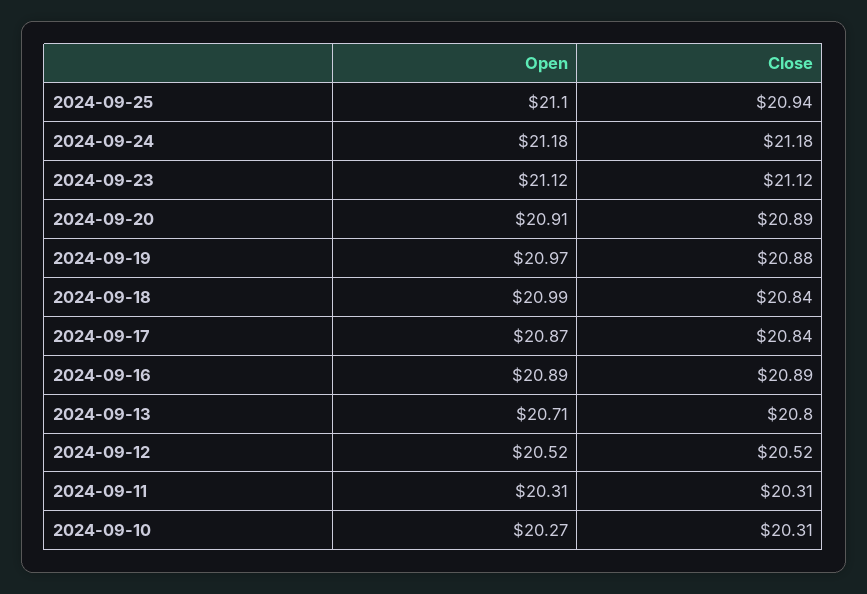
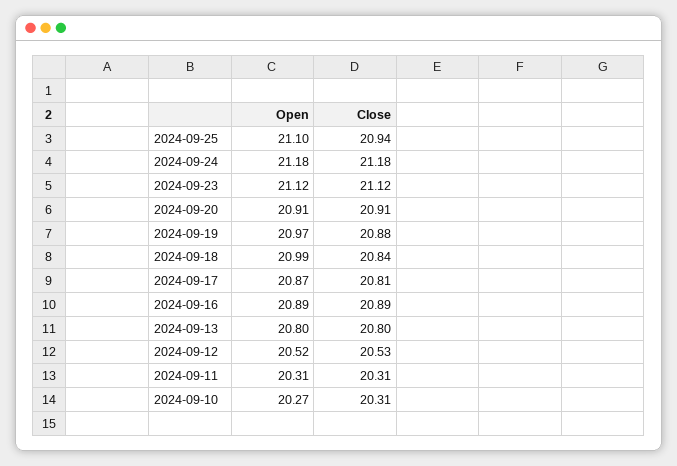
  {
    "Open": {
      "2024-09-25": 21.1,
      "2024-09-24": 21.18,
      "2024-09-23": 21.12,
      "2024-09-20": 20.91,
      "2024-09-19": 20.97,
      "2024-09-18": 20.99,
      "2024-09-17": 20.87,
      "2024-09-16": 20.89,
-     "2024-09-13": 20.71,
+     "2024-09-13": 20.8,
      "2024-09-12": 20.52,
      "2024-09-11": 20.31,
      "2024-09-10": 20.27
    },
    "Close": {
      "2024-09-25": 20.94,
      "2024-09-24": 21.18,
      "2024-09-23": 21.12,
-     "2024-09-20": 20.89,
+     "2024-09-20": 20.91,
      "2024-09-19": 20.88,
      "2024-09-18": 20.84,
-     "2024-09-17": 20.84,
+     "2024-09-17": 20.81,
      "2024-09-16": 20.89,
      "2024-09-13": 20.8,
-     "2024-09-12": 20.52,
+     "2024-09-12": 20.53,
      "2024-09-11": 20.31,
      "2024-09-10": 20.31
    }
  }

